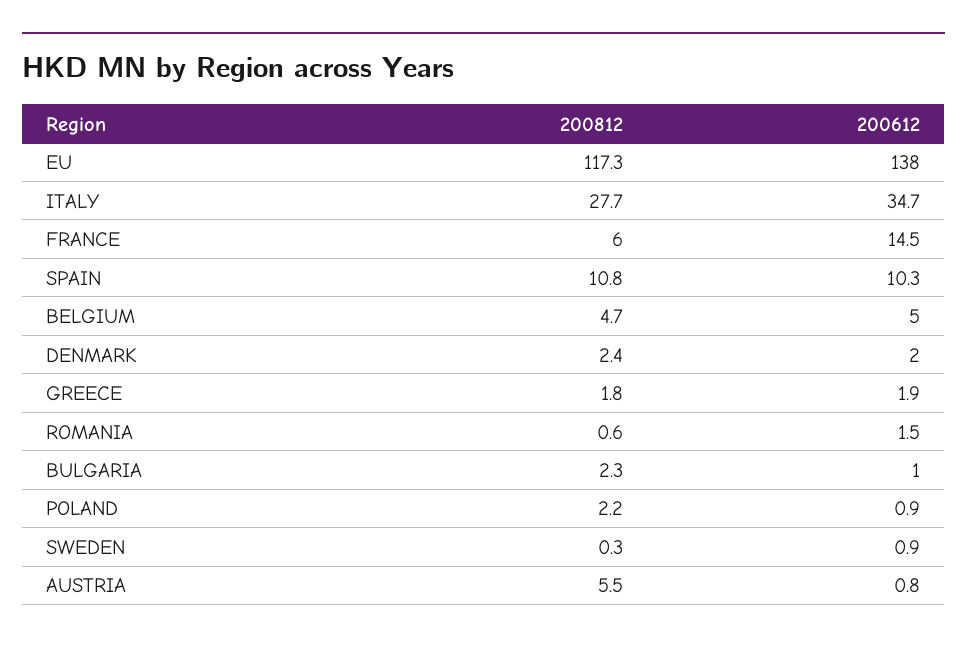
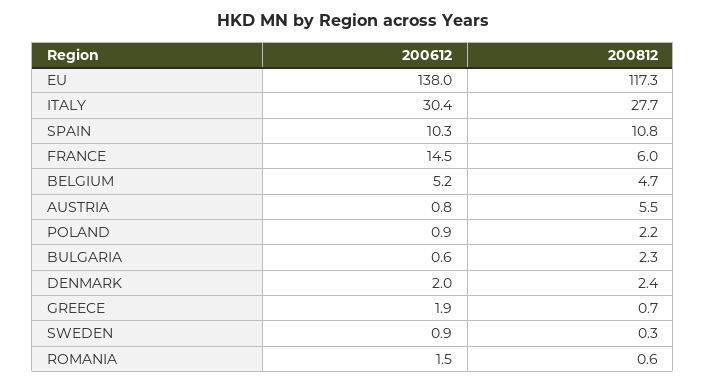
  {
    "200812": {
      "EU": 117.3,
      "ITALY": 27.7,
      "FRANCE": 6,
      "SPAIN": 10.8,
      "BELGIUM": 4.7,
      "DENMARK": 2.4,
-     "GREECE": 1.8,
+     "GREECE": 0.7,
      "ROMANIA": 0.6,
      "BULGARIA": 2.3,
      "POLAND": 2.2,
      "SWEDEN": 0.3,
      "AUSTRIA": 5.5
    },
    "200612": {
      "EU": 138,
-     "ITALY": 34.7,
+     "ITALY": 30.4,
      "FRANCE": 14.5,
      "SPAIN": 10.3,
-     "BELGIUM": 5,
+     "BELGIUM": 5.2,
      "DENMARK": 2,
      "GREECE": 1.9,
      "ROMANIA": 1.5,
-     "BULGARIA": 1,
+     "BULGARIA": 0.6,
      "POLAND": 0.9,
      "SWEDEN": 0.9,
      "AUSTRIA": 0.8
    }
  }

